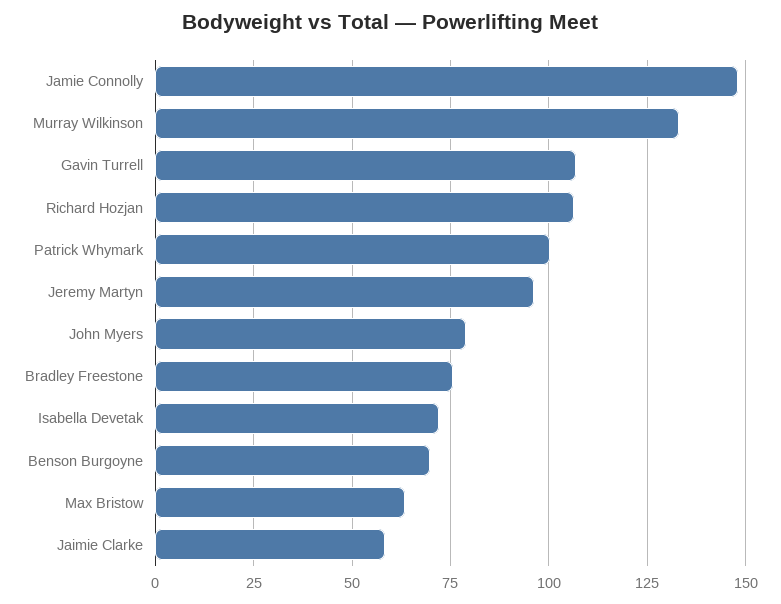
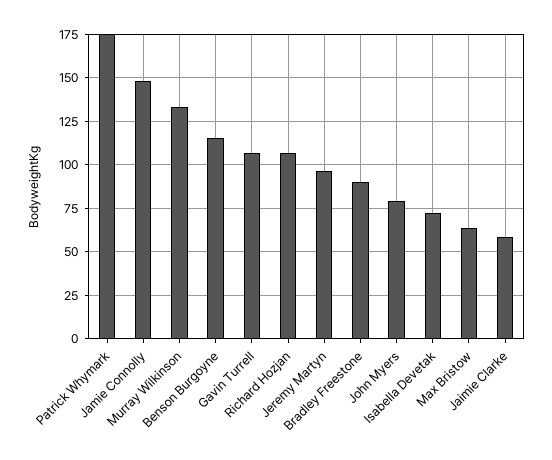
  {
    "Jamie Connolly": 147.5,
    "Murray Wilkinson": 132.5,
    "Gavin Turrell": 107.5,
    "Richard Hozjan": 107.5,
-   "Patrick Whymark": 100,
+   "Patrick Whymark": 175,
    "Jeremy Martyn": 95,
    "John Myers": 80,
-   "Bradley Freestone": 75,
+   "Bradley Freestone": 90,
    "Isabella Devetak": 72.5,
-   "Benson Burgoyne": 70,
+   "Benson Burgoyne": 115,
    "Max Bristow": 62.5,
    "Jaimie Clarke": 57.5
  }

